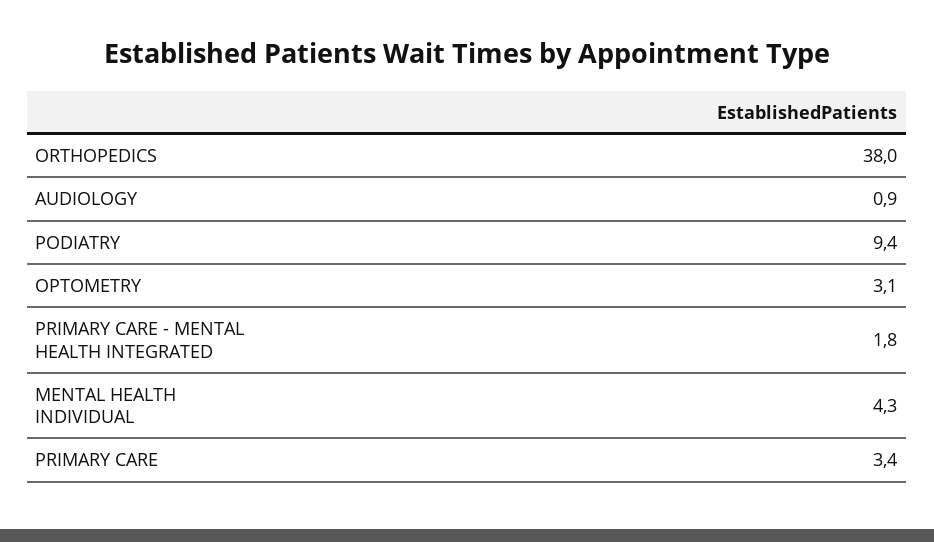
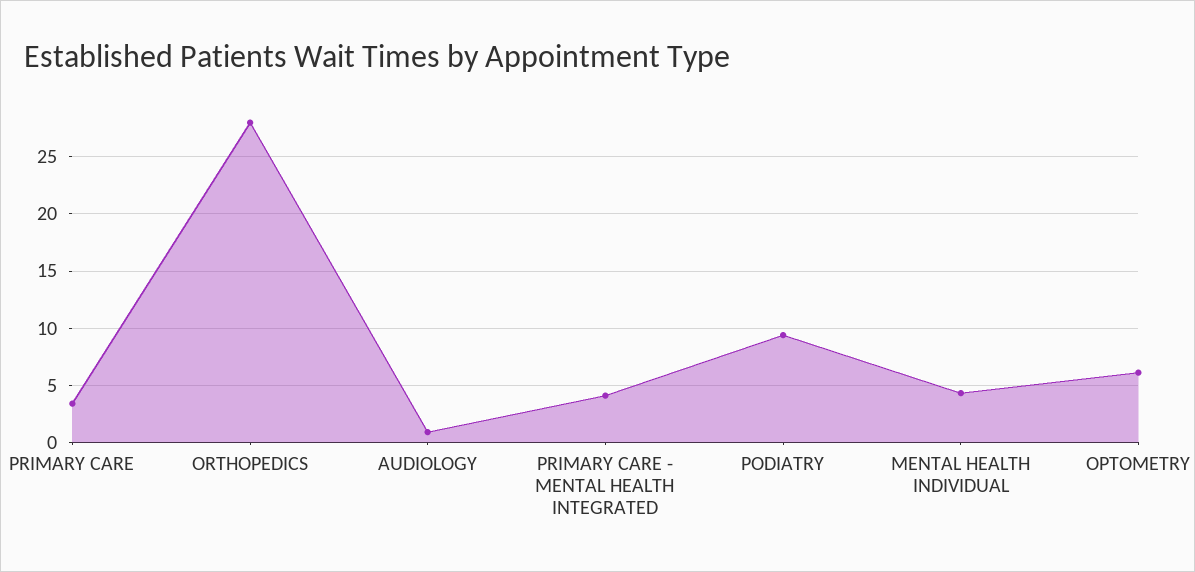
  {
-   "ORTHOPEDICS": 38,
+   "ORTHOPEDICS": 28,
    "AUDIOLOGY": 0.9,
    "PODIATRY": 9.4,
-   "OPTOMETRY": 3.1,
+   "OPTOMETRY": 6,
-   "PRIMARY CARE - MENTAL HEALTH INTEGRATED": 1.8,
+   "PRIMARY CARE - MENTAL HEALTH INTEGRATED": 4,
    "MENTAL HEALTH INDIVIDUAL": 4.3,
    "PRIMARY CARE": 3.4
  }

